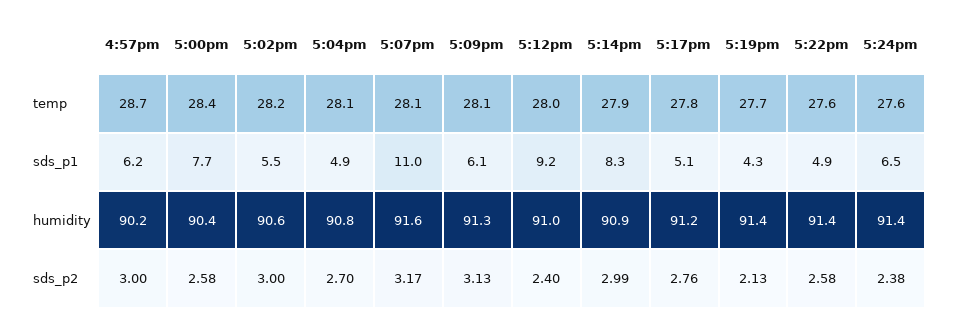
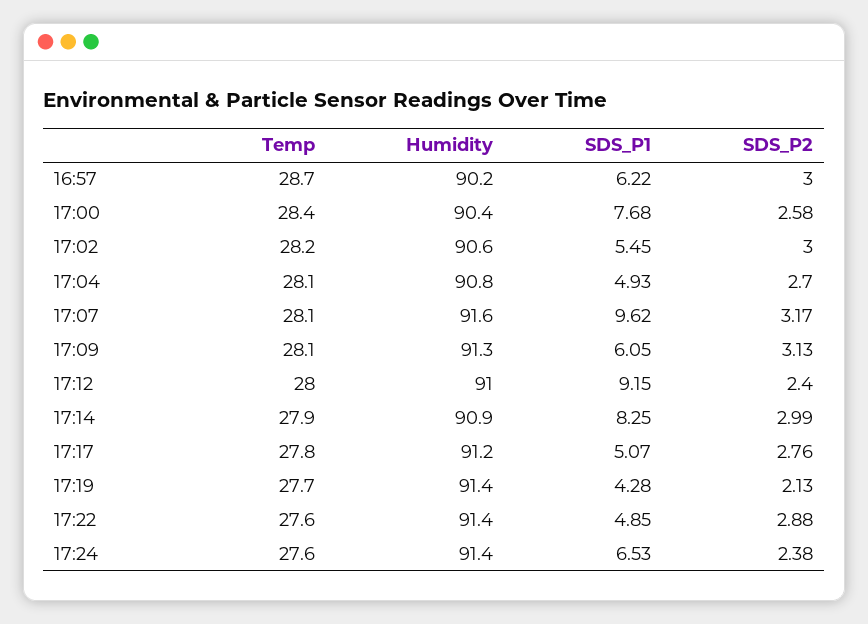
  {
    "4:57pm": {
      "temp": 28.7,
      "sds_p1": 6.22,
      "humidity": 90.2,
      "sds_p2": 3
    },
    "5:00pm": {
      "temp": 28.4,
      "sds_p1": 7.68,
      "humidity": 90.4,
      "sds_p2": 2.58
    },
    "5:02pm": {
      "temp": 28.2,
      "sds_p1": 5.45,
      "humidity": 90.6,
      "sds_p2": 3
    },
    "5:04pm": {
      "temp": 28.1,
      "sds_p1": 4.93,
      "humidity": 90.8,
      "sds_p2": 2.7
    },
    "5:07pm": {
      "temp": 28.1,
-     "sds_p1": 11,
+     "sds_p1": 9.62,
      "humidity": 91.6,
      "sds_p2": 3.17
    },
    "5:09pm": {
      "temp": 28.1,
      "sds_p1": 6.05,
      "humidity": 91.3,
      "sds_p2": 3.13
    },
    "5:12pm": {
      "temp": 28,
      "sds_p1": 9.15,
      "humidity": 91,
      "sds_p2": 2.4
    },
    "5:14pm": {
      "temp": 27.9,
      "sds_p1": 8.25,
      "humidity": 90.9,
      "sds_p2": 2.99
    },
    "5:17pm": {
      "temp": 27.8,
      "sds_p1": 5.07,
      "humidity": 91.2,
      "sds_p2": 2.76
    },
    "5:19pm": {
      "temp": 27.7,
      "sds_p1": 4.28,
      "humidity": 91.4,
      "sds_p2": 2.13
    },
    "5:22pm": {
      "temp": 27.6,
      "sds_p1": 4.85,
      "humidity": 91.4,
-     "sds_p2": 2.58
+     "sds_p2": 2.88
    },
    "5:24pm": {
      "temp": 27.6,
      "sds_p1": 6.53,
      "humidity": 91.4,
      "sds_p2": 2.38
    }
  }

